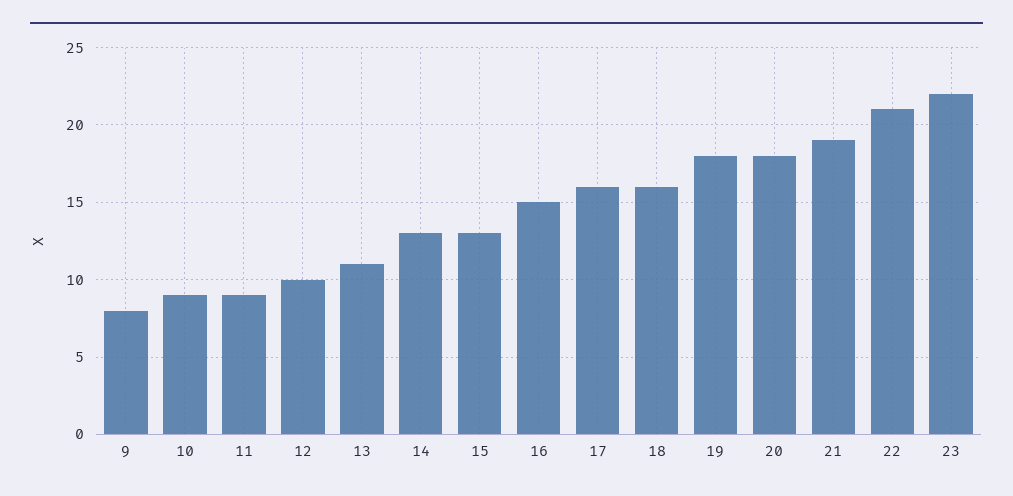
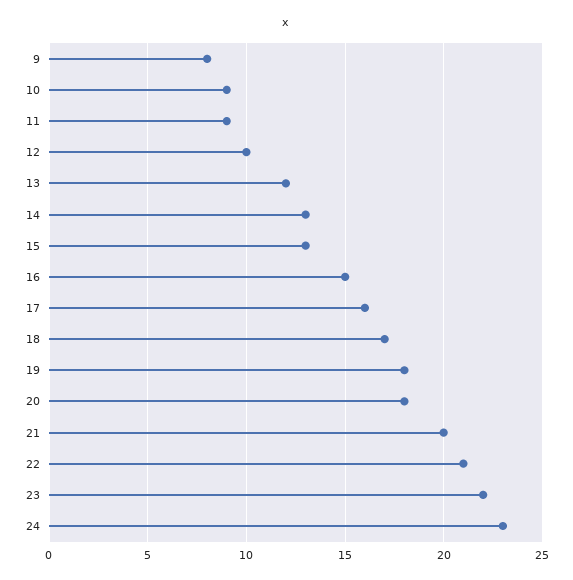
  {
    "9": 8,
    "10": 9,
    "11": 9,
    "12": 10,
-   "13": 11,
+   "13": 12,
    "14": 13,
    "15": 13,
    "16": 15,
    "17": 16,
-   "18": 16,
+   "18": 17,
    "19": 18,
    "20": 18,
-   "21": 19,
+   "21": 20,
    "22": 21,
-   "23": 22
+   "23": 22,
+   "24": 23
  }

